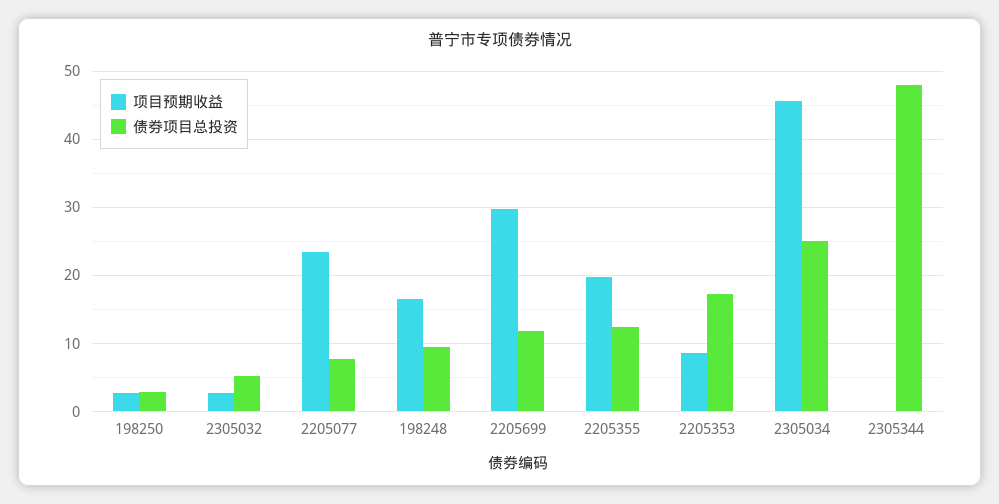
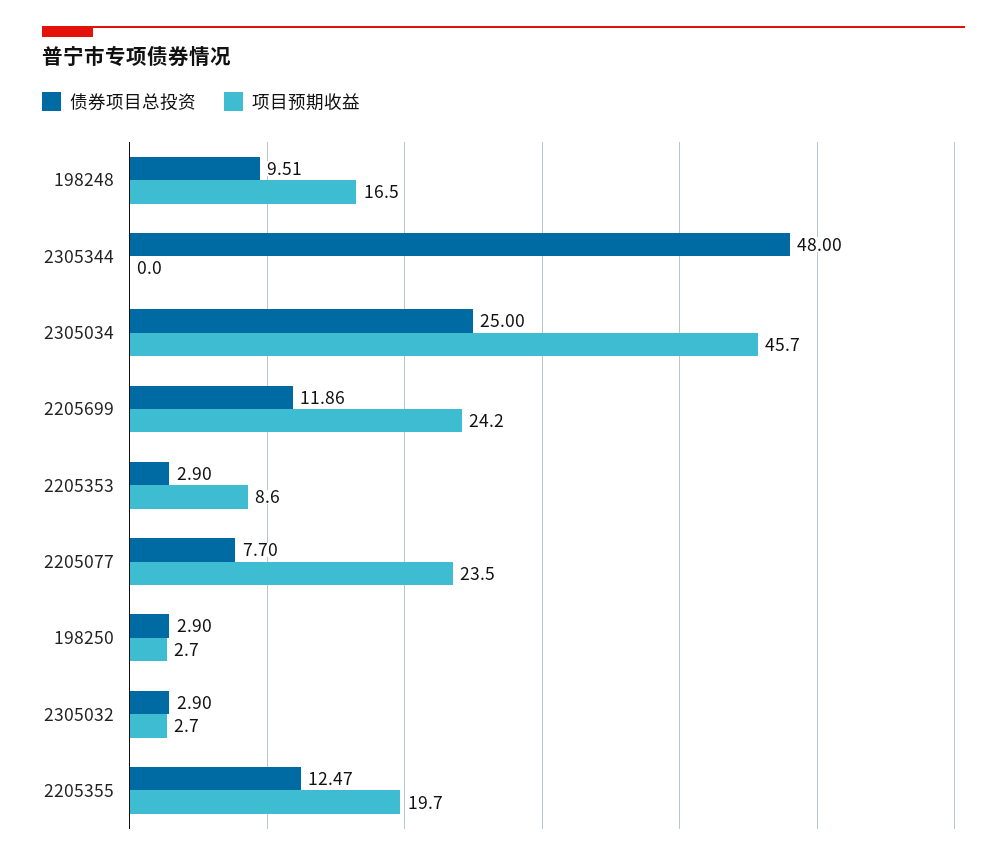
  {
    "项目预期收益": {
      "198250": 2.7,
      "2305032": 2.7,
      "2205077": 23.5,
      "198248": 16.5,
-     "2205699": 30,
+     "2205699": 24.2,
      "2205355": 19.7,
      "2205353": 8.6,
      "2305034": 45.7,
      "2305344": 0
    },
    "债券项目总投资": {
      "198250": 2.9,
-     "2305032": 5,
+     "2305032": 2.9,
      "2205077": 7.7,
      "198248": 9.51,
      "2205699": 11.86,
      "2205355": 12.47,
-     "2205353": 17,
+     "2205353": 2.9,
      "2305034": 25,
      "2305344": 48
    }
  }

